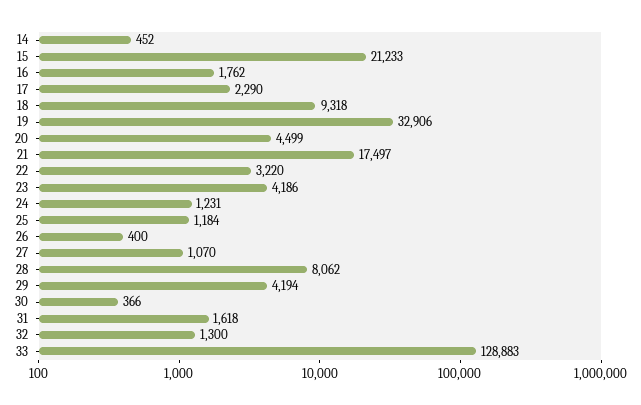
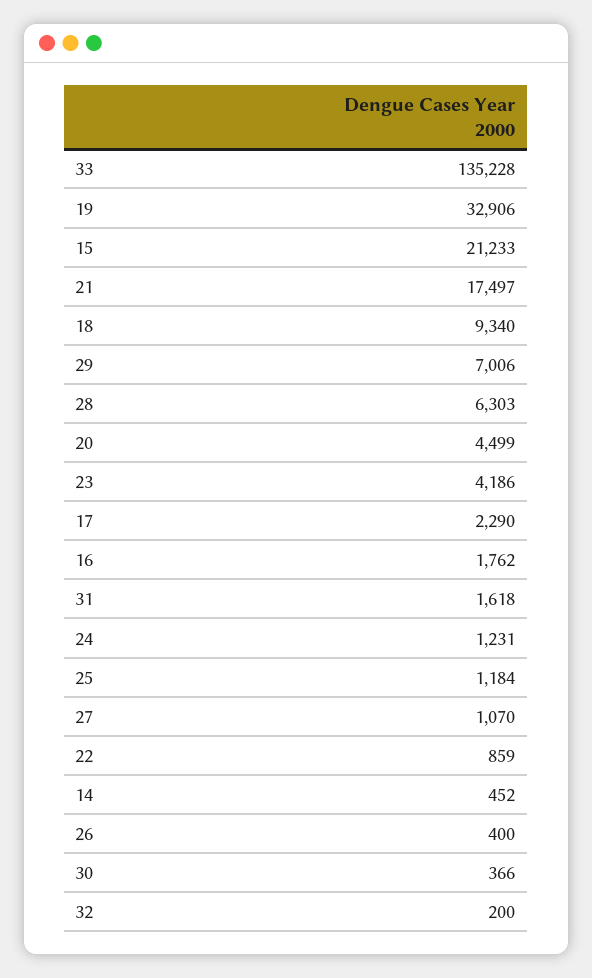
  {
    "14": 452,
    "15": 21233,
    "16": 1762,
    "17": 2290,
-   "18": 9318,
+   "18": 9340,
    "19": 32906,
    "20": 4499,
    "21": 17497,
-   "22": 3220,
+   "22": 859,
    "23": 4186,
    "24": 1231,
    "25": 1184,
    "26": 400,
    "27": 1070,
-   "28": 8062,
+   "28": 6303,
-   "29": 4194,
+   "29": 7006,
    "30": 366,
    "31": 1618,
-   "32": 1300,
+   "32": 200,
-   "33": 128883
+   "33": 135228
  }

